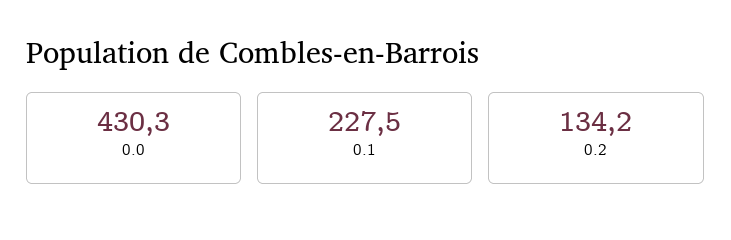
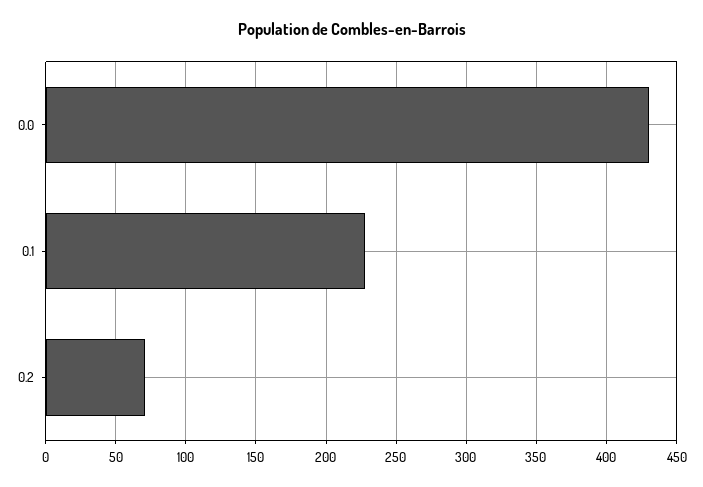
  {
    "0.0": 430.3,
    "0.1": 227.5,
-   "0.2": 134.2
+   "0.2": 70
  }

